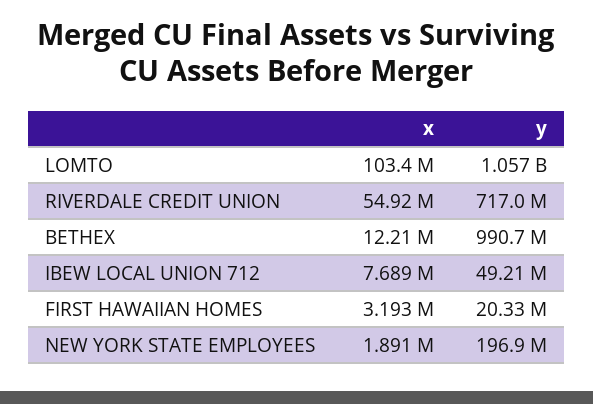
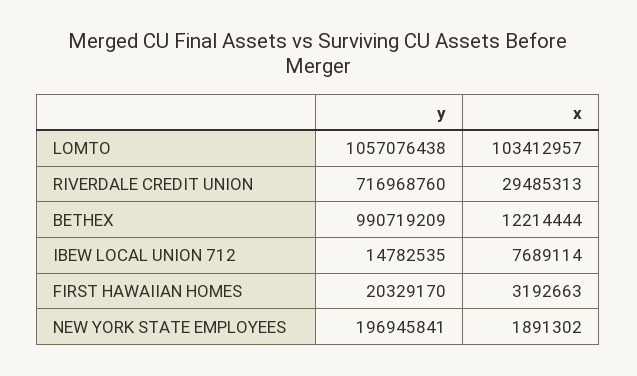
  {
    "x": {
      "LOMTO": 103412957,
-     "RIVERDALE CREDIT UNION": 54920000,
+     "RIVERDALE CREDIT UNION": 29485313,
      "BETHEX": 12214444,
      "IBEW LOCAL UNION 712": 7689114,
      "FIRST HAWAIIAN HOMES": 3192663,
      "NEW YORK STATE EMPLOYEES": 1891302
    },
    "y": {
      "LOMTO": 1057076438,
      "RIVERDALE CREDIT UNION": 716968760,
      "BETHEX": 990719209,
-     "IBEW LOCAL UNION 712": 49210000,
+     "IBEW LOCAL UNION 712": 14782535,
      "FIRST HAWAIIAN HOMES": 20329170,
      "NEW YORK STATE EMPLOYEES": 196945841
    }
  }

